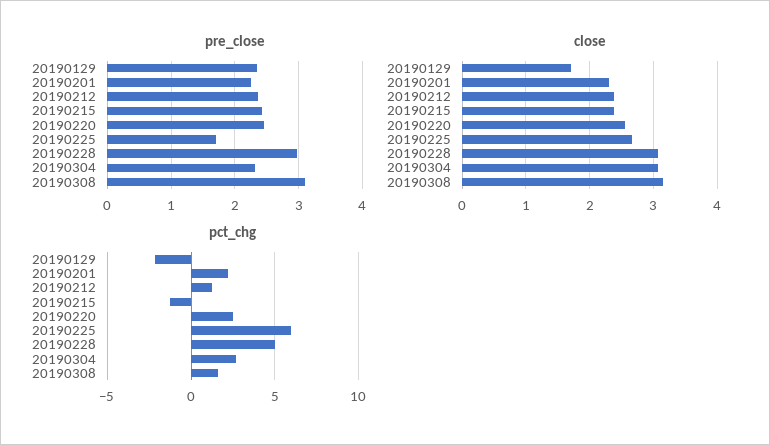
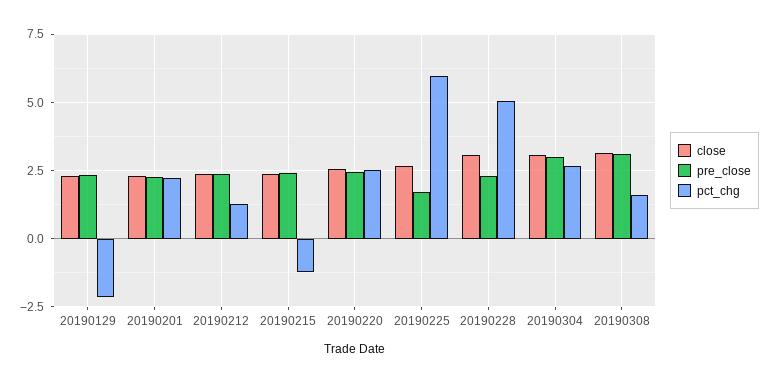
  {
    "pre_close": {
      "20190129": 2.3,
      "20190201": 2.3,
      "20190212": 2.4,
      "20190215": 2.4,
      "20190220": 2.5,
      "20190225": 1.7,
-     "20190228": 3,
+     "20190228": 2.25,
-     "20190304": 2.3,
+     "20190304": 3,
      "20190308": 3.1
    },
    "close": {
-     "20190129": 1.7,
+     "20190129": 2.25,
      "20190201": 2.3,
      "20190212": 2.4,
      "20190215": 2.4,
      "20190220": 2.6,
      "20190225": 2.7,
      "20190228": 3.1,
      "20190304": 3.1,
      "20190308": 3.2
    },
    "pct_chg": {
      "20190129": -2.25,
      "20190201": 2.25,
      "20190212": 1.25,
      "20190215": -1.25,
      "20190220": 2.5,
      "20190225": 6,
      "20190228": 5,
      "20190304": 2.75,
      "20190308": 1.5
    }
  }

